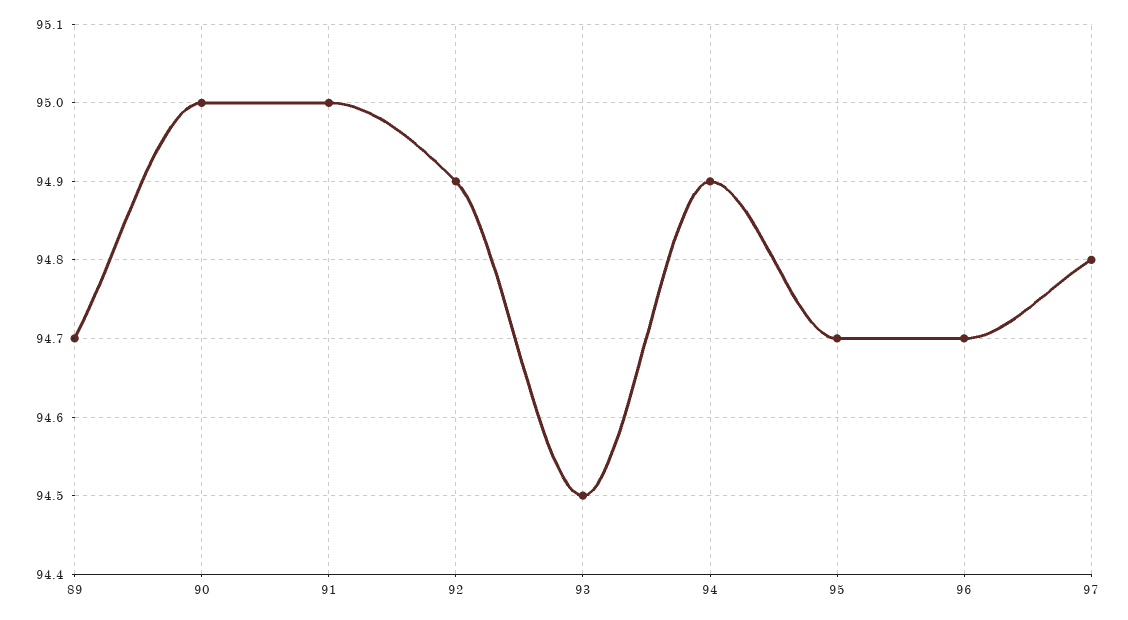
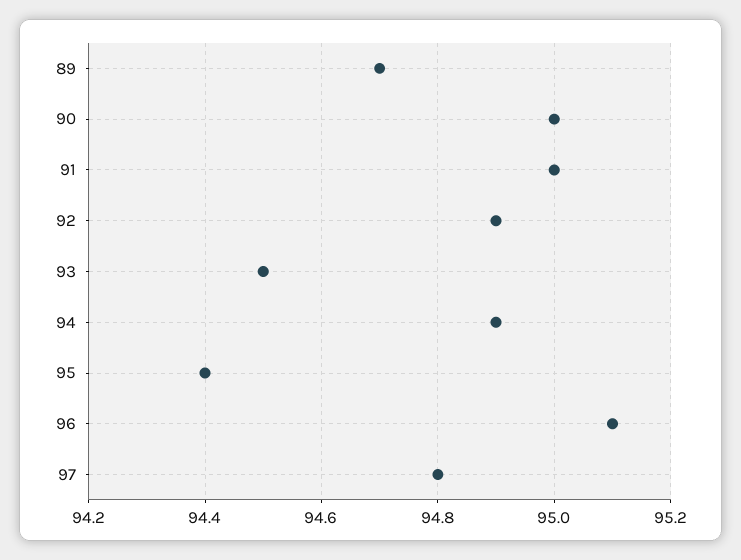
  {
    "89": 94.7,
    "90": 95,
    "91": 95,
    "92": 94.9,
    "93": 94.5,
    "94": 94.9,
-   "95": 94.7,
+   "95": 94.4,
-   "96": 94.7,
+   "96": 95.1,
    "97": 94.8
  }

